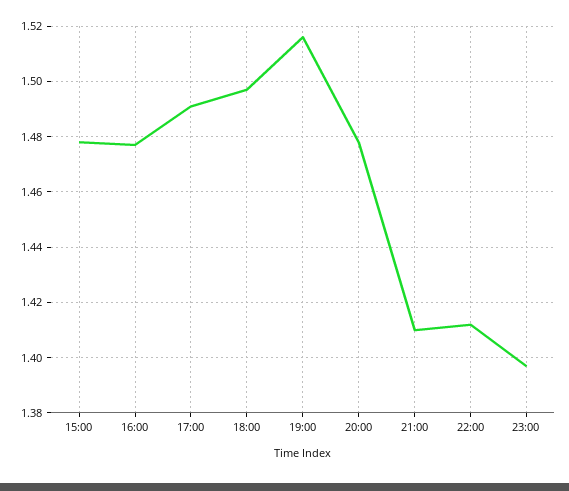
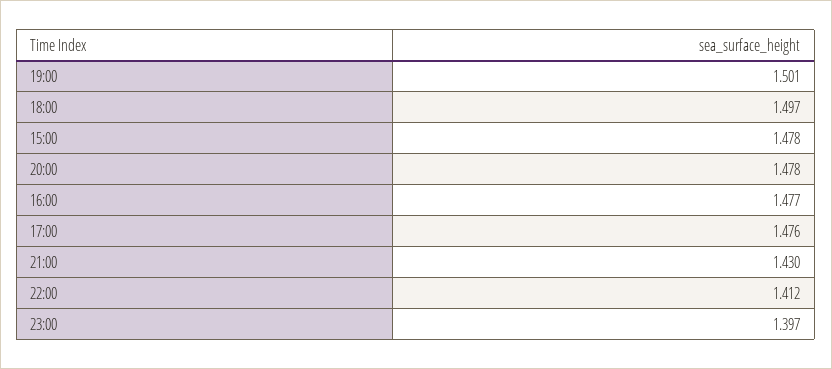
  {
    "15:00": 1.478,
    "16:00": 1.477,
-   "17:00": 1.49,
+   "17:00": 1.476,
    "18:00": 1.497,
-   "19:00": 1.515,
+   "19:00": 1.501,
    "20:00": 1.478,
-   "21:00": 1.41,
+   "21:00": 1.43,
    "22:00": 1.412,
    "23:00": 1.397
  }

